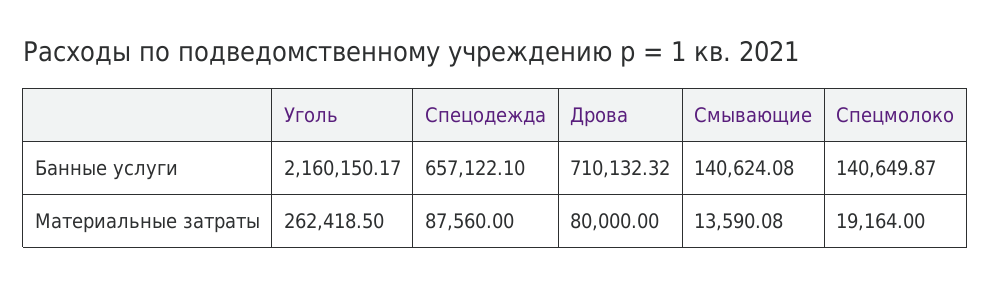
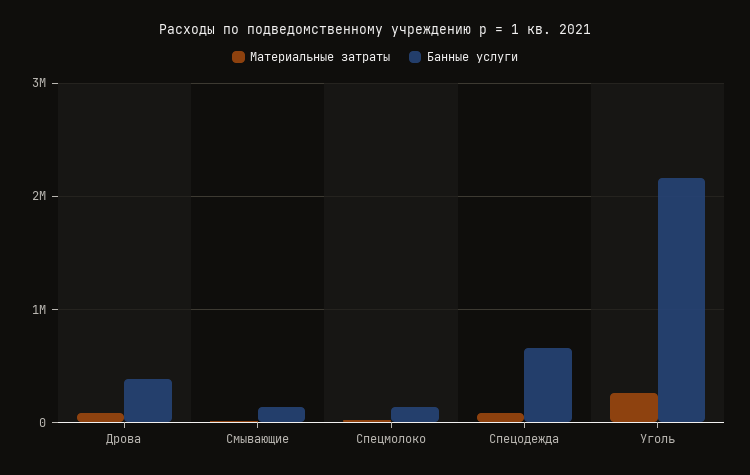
  {
    "Банные услуги": {
      "Уголь": 2160150.17,
      "Спецодежда": 657122.1,
-     "Дрова": 710132.32,
+     "Дрова": 400000,
      "Смывающие": 140624.08,
      "Спецмолоко": 140649.87
    },
    "Материальные затраты": {
      "Уголь": 262418.5,
      "Спецодежда": 87560,
      "Дрова": 80000,
      "Смывающие": 13590.08,
      "Спецмолоко": 19164
    }
  }

